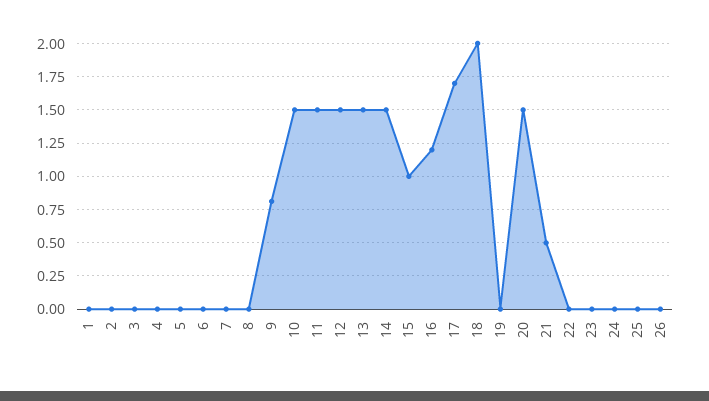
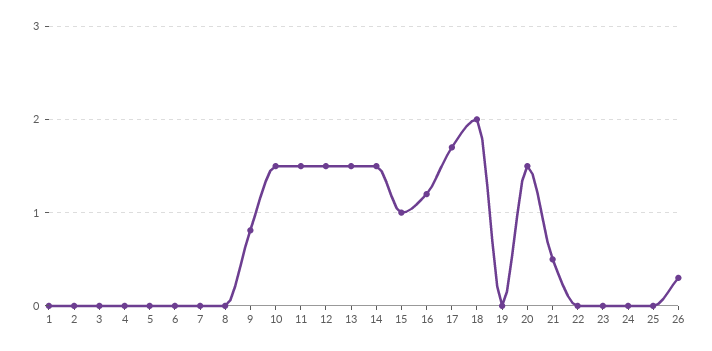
  {
    "1": 0,
    "2": 0,
    "3": 0,
    "4": 0,
    "5": 0,
    "6": 0,
    "7": 0,
    "8": 0,
    "9": 0.8,
    "10": 1.5,
    "11": 1.5,
    "12": 1.5,
    "13": 1.5,
    "14": 1.5,
    "15": 1,
    "16": 1.2,
    "17": 1.7,
    "18": 2,
    "19": 0,
    "20": 1.5,
    "21": 0.5,
    "22": 0,
    "23": 0,
    "24": 0,
    "25": 0,
-   "26": 0
+   "26": 0.3
  }

